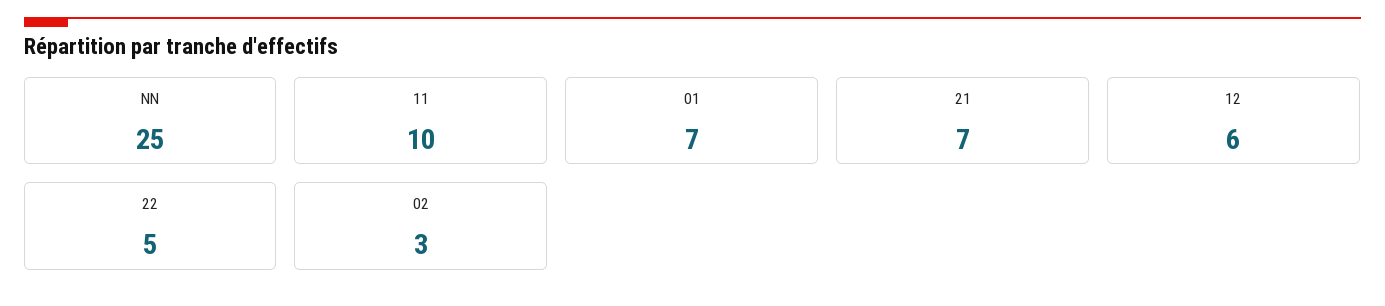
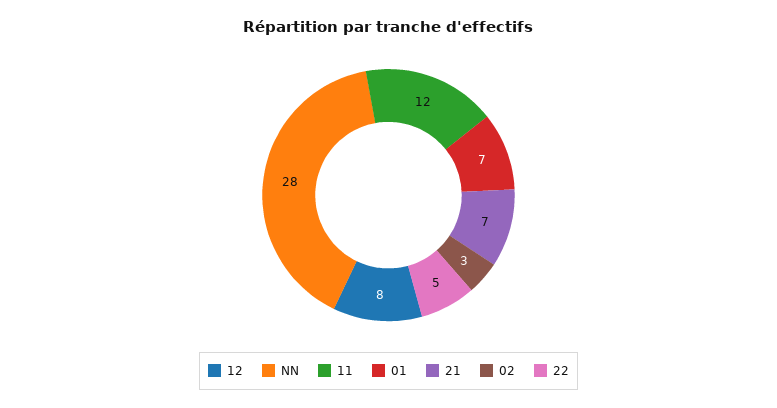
  {
-   "NN": 25,
+   "NN": 28,
-   "11": 10,
+   "11": 12,
    "01": 7,
    "21": 7,
-   "12": 6,
+   "12": 8,
    "22": 5,
    "02": 3
  }

